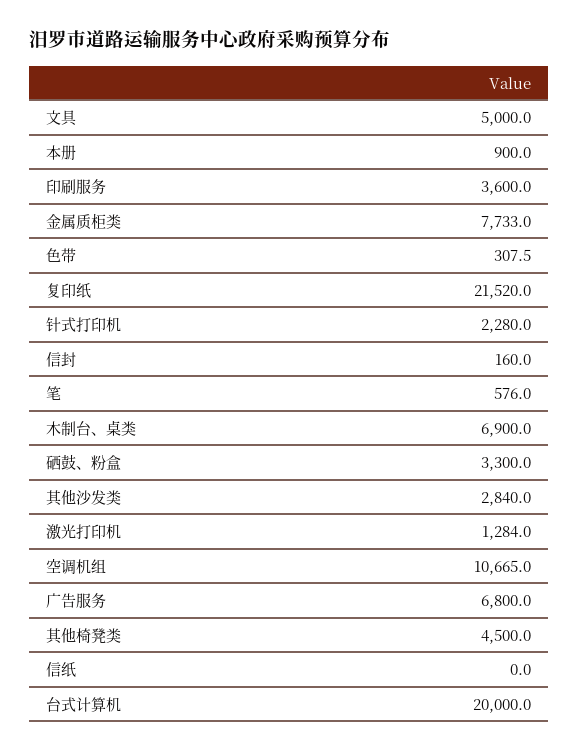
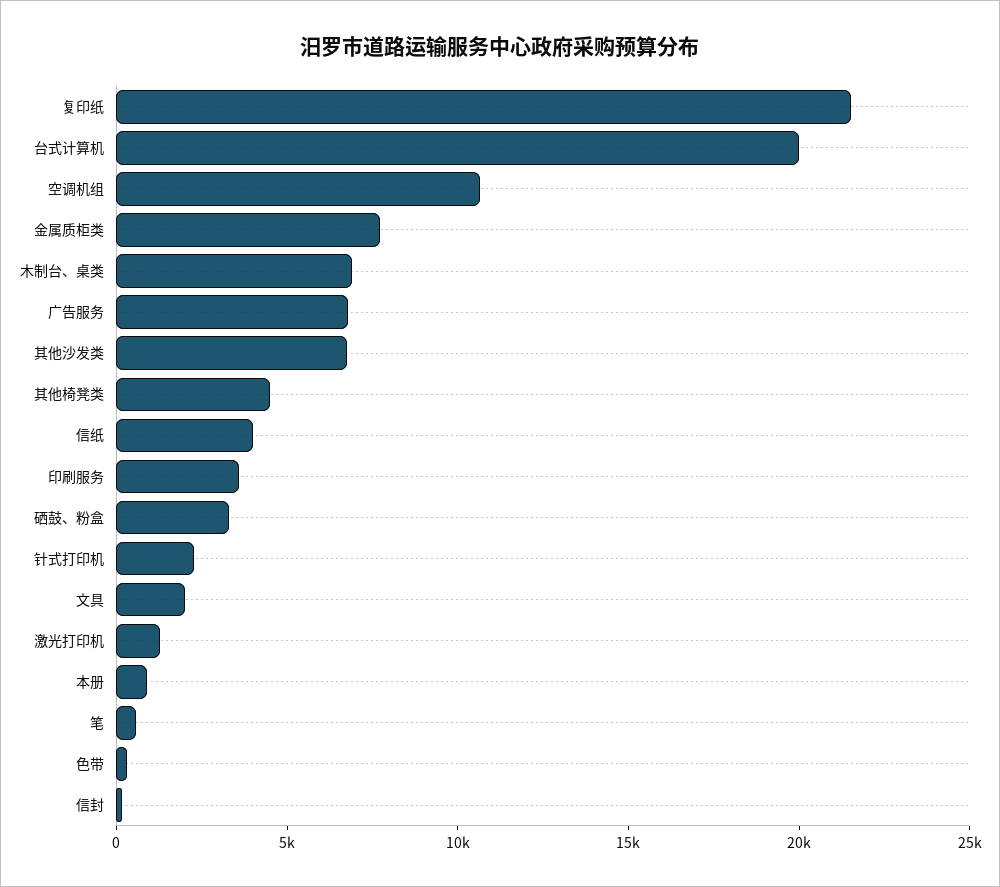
  {
-   "文具": 5000,
+   "文具": 2000,
    "本册": 900,
    "印刷服务": 3600,
    "金属质柜类": 7733,
    "色带": 307.5,
    "复印纸": 21520,
    "针式打印机": 2280,
    "信封": 160,
    "笔": 576,
    "木制台、桌类": 6900,
    "硒鼓、粉盒": 3300,
-   "其他沙发类": 2840,
+   "其他沙发类": 7000,
    "激光打印机": 1284,
    "空调机组": 10665,
    "广告服务": 6800,
    "其他椅凳类": 4500,
-   "信纸": 0,
+   "信纸": 4000,
    "台式计算机": 20000
  }

